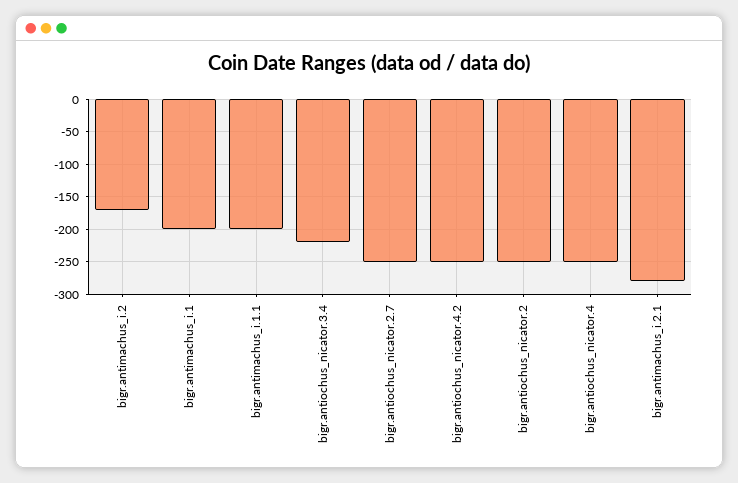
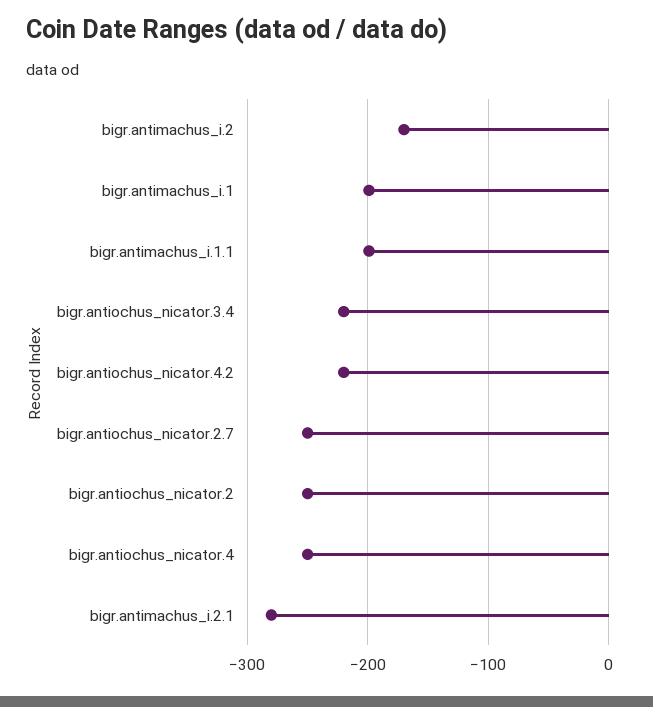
  {
    "bigr.antimachus_i.2": -170,
    "bigr.antimachus_i.1": -200,
    "bigr.antimachus_i.1.1": -200,
    "bigr.antiochus_nicator.3.4": -220,
    "bigr.antiochus_nicator.2.7": -250,
-   "bigr.antiochus_nicator.4.2": -250,
+   "bigr.antiochus_nicator.4.2": -220,
    "bigr.antiochus_nicator.2": -250,
    "bigr.antiochus_nicator.4": -250,
    "bigr.antimachus_i.2.1": -280
  }

